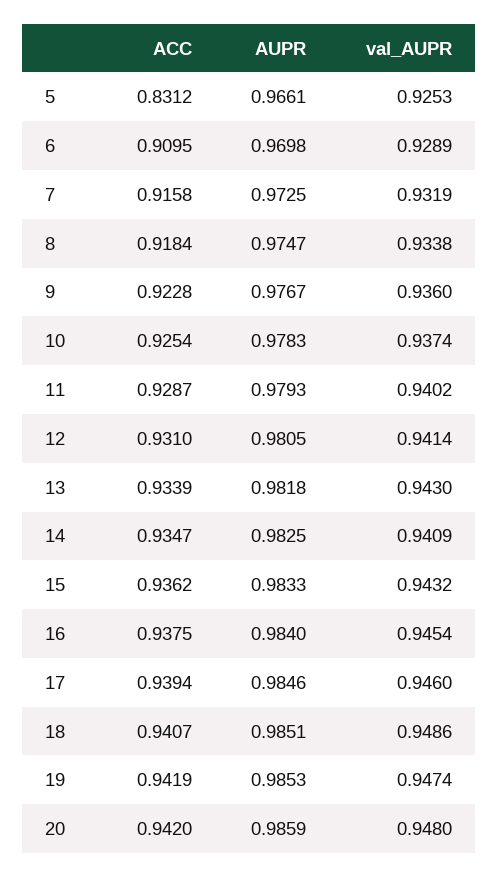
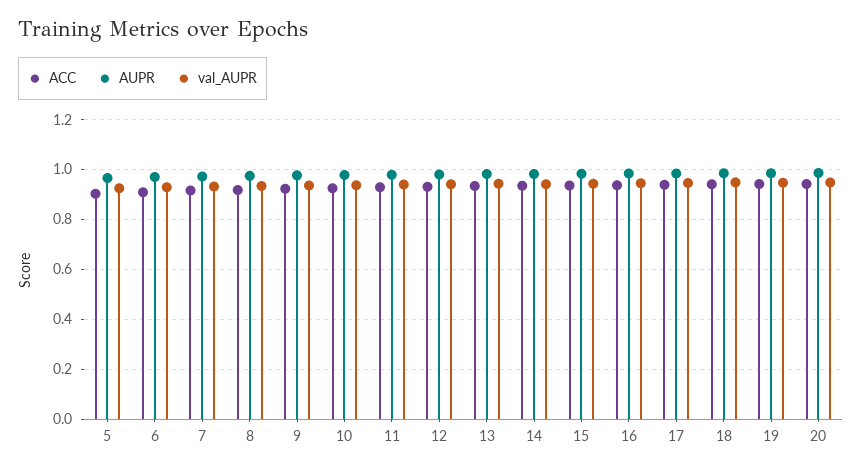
  {
    "ACC": {
-     "5": 0.8312,
+     "5": 0.9,
      "6": 0.9095,
      "7": 0.9158,
      "8": 0.9184,
      "9": 0.9228,
      "10": 0.9254,
      "11": 0.9287,
      "12": 0.931,
      "13": 0.9339,
      "14": 0.9347,
      "15": 0.9362,
      "16": 0.9375,
      "17": 0.9394,
      "18": 0.9407,
      "19": 0.9419,
      "20": 0.942
    },
    "AUPR": {
      "5": 0.9661,
      "6": 0.9698,
      "7": 0.9725,
      "8": 0.9747,
      "9": 0.9767,
      "10": 0.9783,
      "11": 0.9793,
      "12": 0.9805,
      "13": 0.9818,
      "14": 0.9825,
      "15": 0.9833,
      "16": 0.984,
      "17": 0.9846,
      "18": 0.9851,
      "19": 0.9853,
      "20": 0.9859
    },
    "val_AUPR": {
      "5": 0.9253,
      "6": 0.9289,
      "7": 0.9319,
      "8": 0.9338,
      "9": 0.936,
      "10": 0.9374,
      "11": 0.9402,
      "12": 0.9414,
      "13": 0.943,
      "14": 0.9409,
      "15": 0.9432,
      "16": 0.9454,
      "17": 0.946,
      "18": 0.9486,
      "19": 0.9474,
      "20": 0.948
    }
  }

